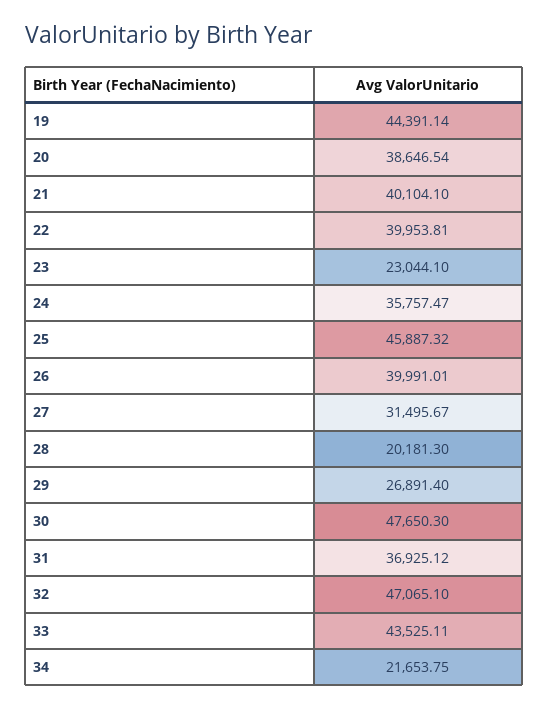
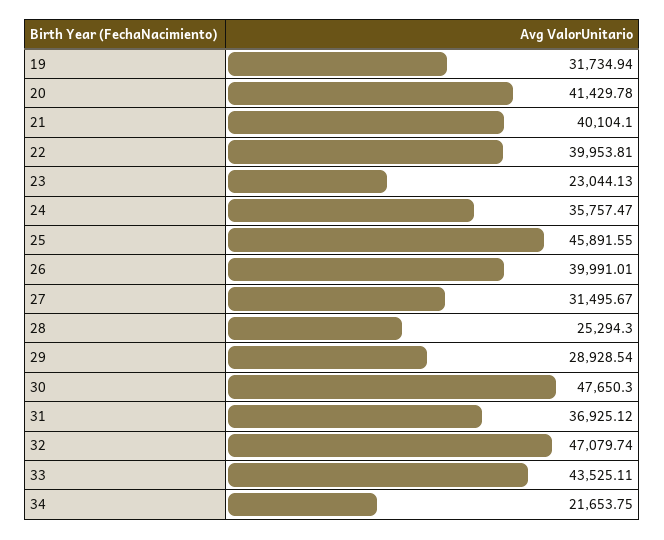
  {
-   "19": 44391.14,
+   "19": 31734.94,
-   "20": 38646.54,
+   "20": 41429.78,
    "21": 40104.1,
    "22": 39953.81,
-   "23": 23044.1,
+   "23": 23044.13,
    "24": 35757.47,
-   "25": 45887.32,
+   "25": 45891.55,
    "26": 39991.01,
    "27": 31495.67,
-   "28": 20181.3,
+   "28": 25294.3,
-   "29": 26891.4,
+   "29": 28928.54,
    "30": 47650.3,
    "31": 36925.12,
-   "32": 47065.1,
+   "32": 47079.74,
    "33": 43525.11,
    "34": 21653.75
  }

